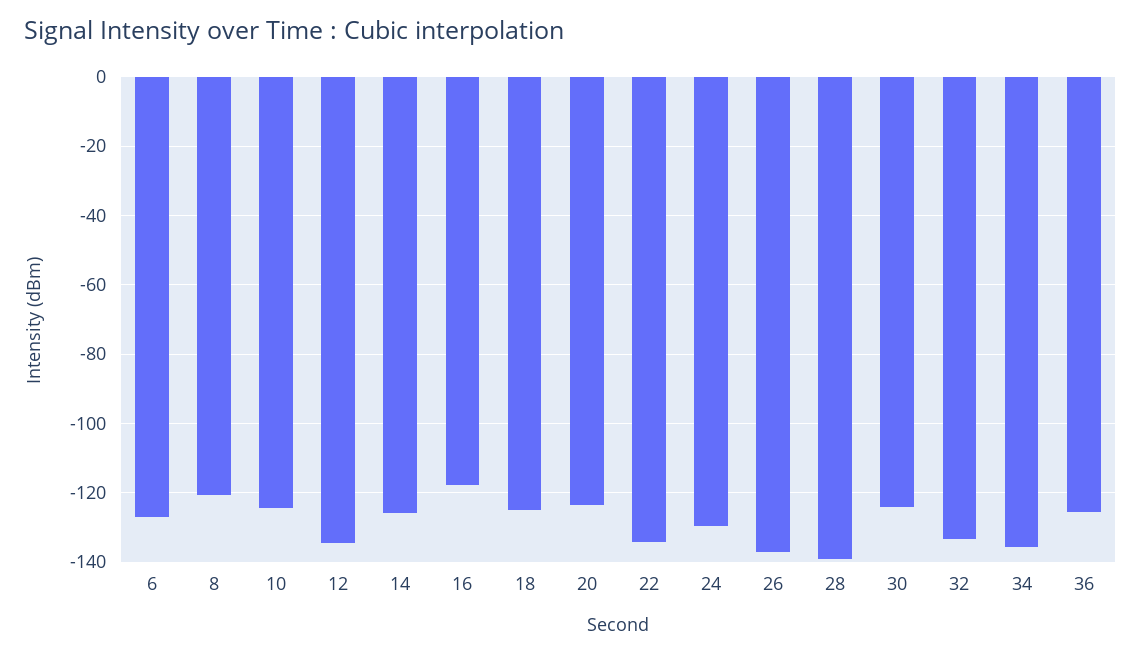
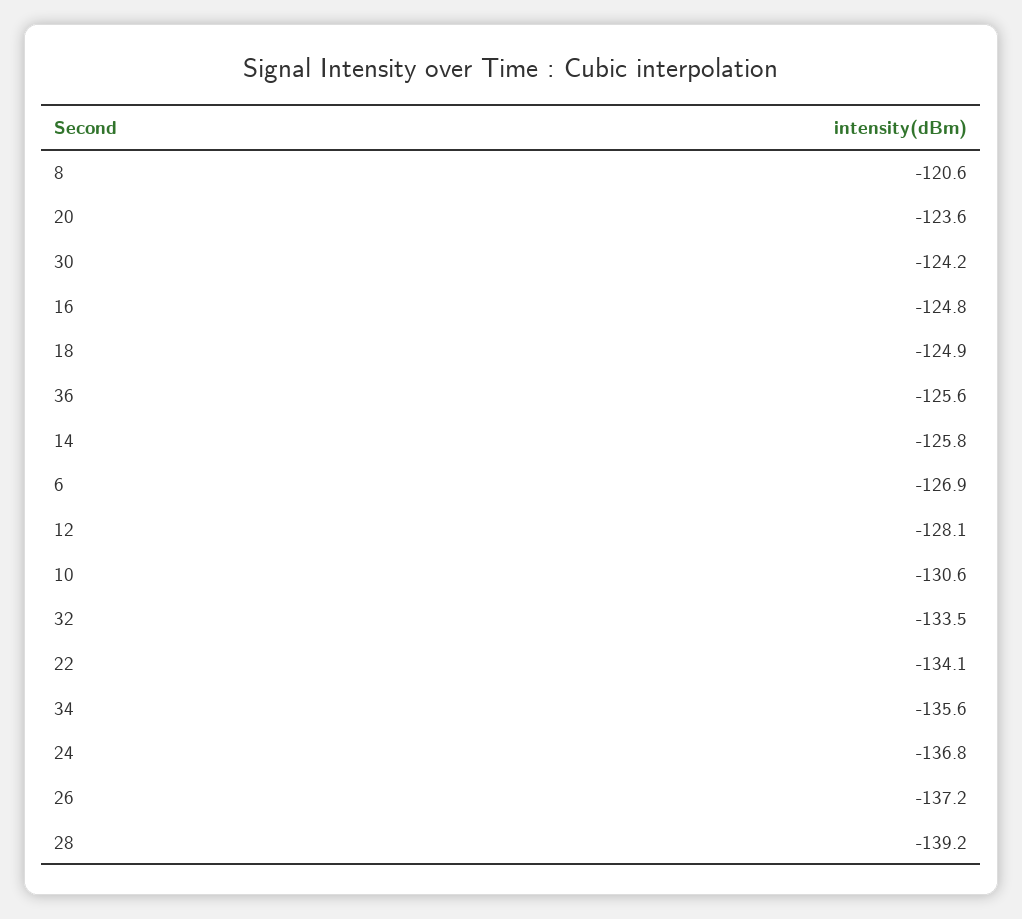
  {
    "6": -126.9,
    "8": -120.6,
-   "10": -124,
+   "10": -130.6,
-   "12": -134,
+   "12": -128.1,
    "14": -125.8,
-   "16": -118,
+   "16": -124.8,
    "18": -124.9,
    "20": -123.6,
    "22": -134.1,
-   "24": -130,
+   "24": -136.8,
    "26": -137.2,
    "28": -139.2,
    "30": -124.2,
    "32": -133.5,
    "34": -135.6,
    "36": -125.6
  }

